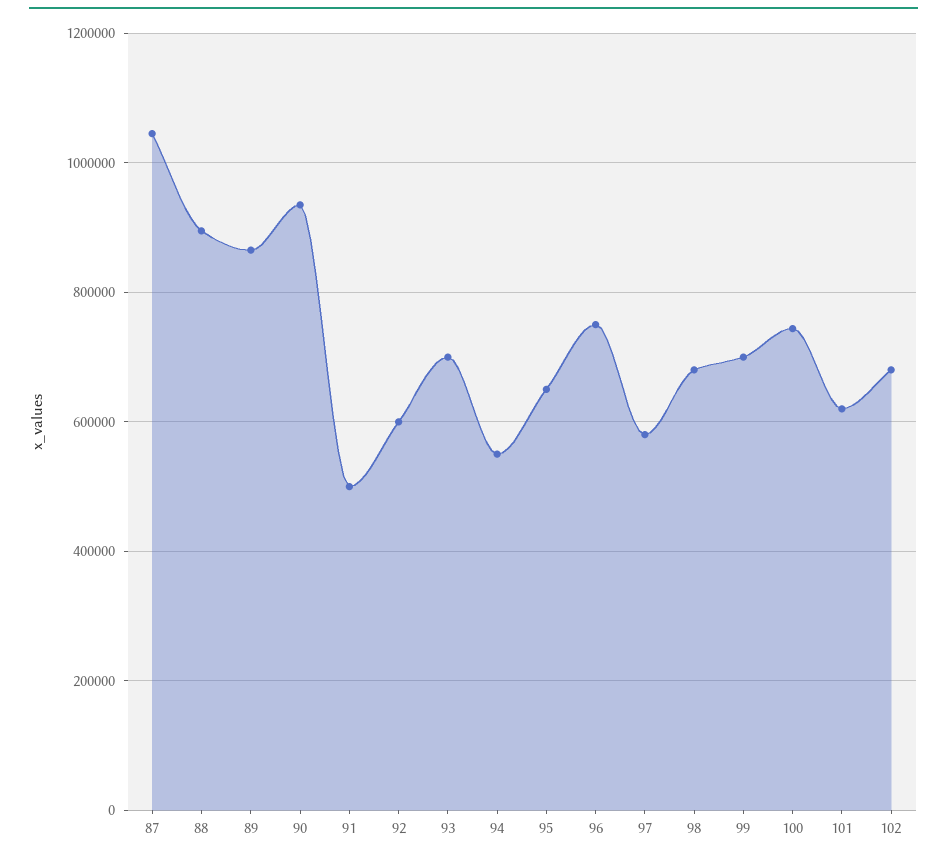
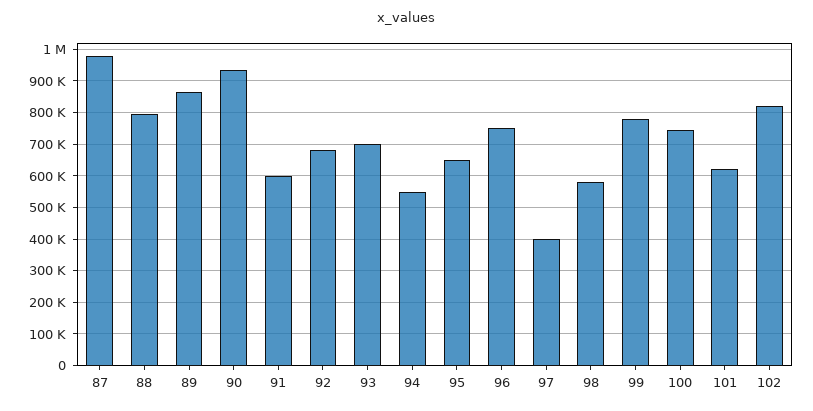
  {
-   "87": 1040000,
+   "87": 980000,
-   "88": 900000,
+   "88": 800000,
    "89": 860000,
    "90": 940000,
-   "91": 500000,
+   "91": 600000,
-   "92": 600000,
+   "92": 680000,
    "93": 700000,
    "94": 560000,
    "95": 660000,
    "96": 760000,
-   "97": 580000,
+   "97": 400000,
-   "98": 680000,
+   "98": 580000,
-   "99": 700000,
+   "99": 780000,
    "100": 740000,
    "101": 620000,
-   "102": 680000
+   "102": 820000
  }

